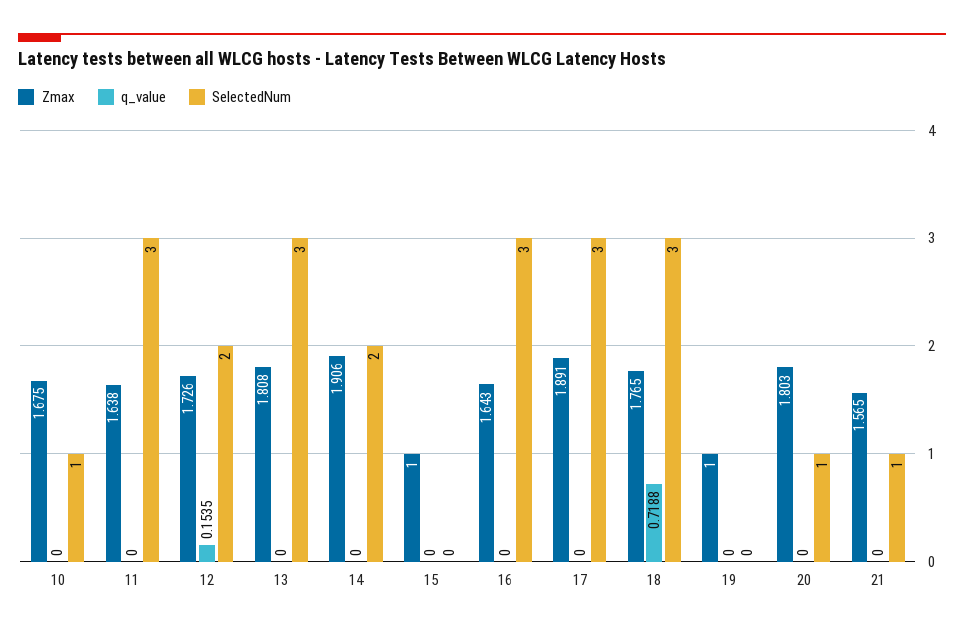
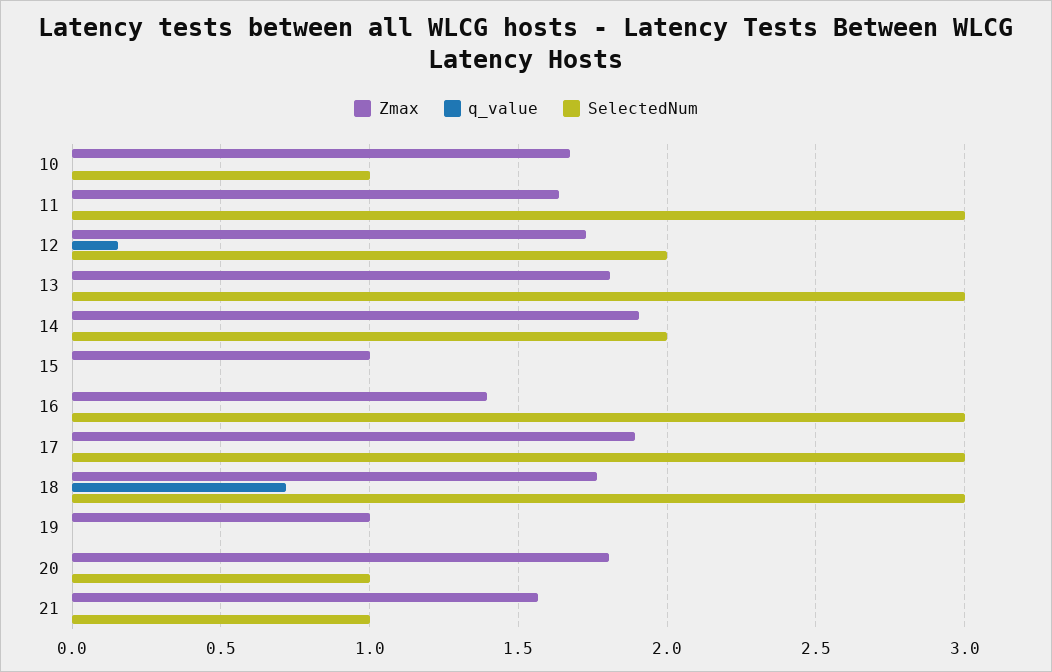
  {
    "Zmax": {
      "10": 1.675,
      "11": 1.638,
      "12": 1.726,
      "13": 1.808,
      "14": 1.906,
      "15": 1,
-     "16": 1.643,
+     "16": 1.4,
      "17": 1.891,
      "18": 1.765,
      "19": 1,
      "20": 1.803,
      "21": 1.565
    },
    "q_value": {
      "10": 0,
      "11": 0,
      "12": 0.1535,
      "13": 0,
      "14": 0,
      "15": 0,
      "16": 0,
      "17": 0,
      "18": 0.7188,
      "19": 0,
      "20": 0,
      "21": 0
    },
    "SelectedNum": {
      "10": 1,
      "11": 3,
      "12": 2,
      "13": 3,
      "14": 2,
      "15": 0,
      "16": 3,
      "17": 3,
      "18": 3,
      "19": 0,
      "20": 1,
      "21": 1
    }
  }

